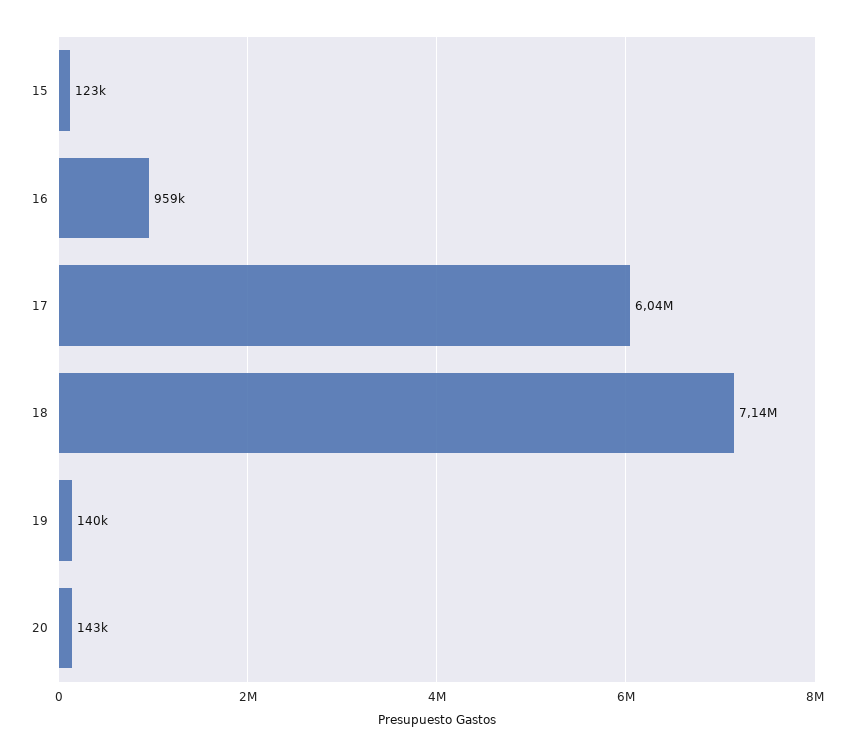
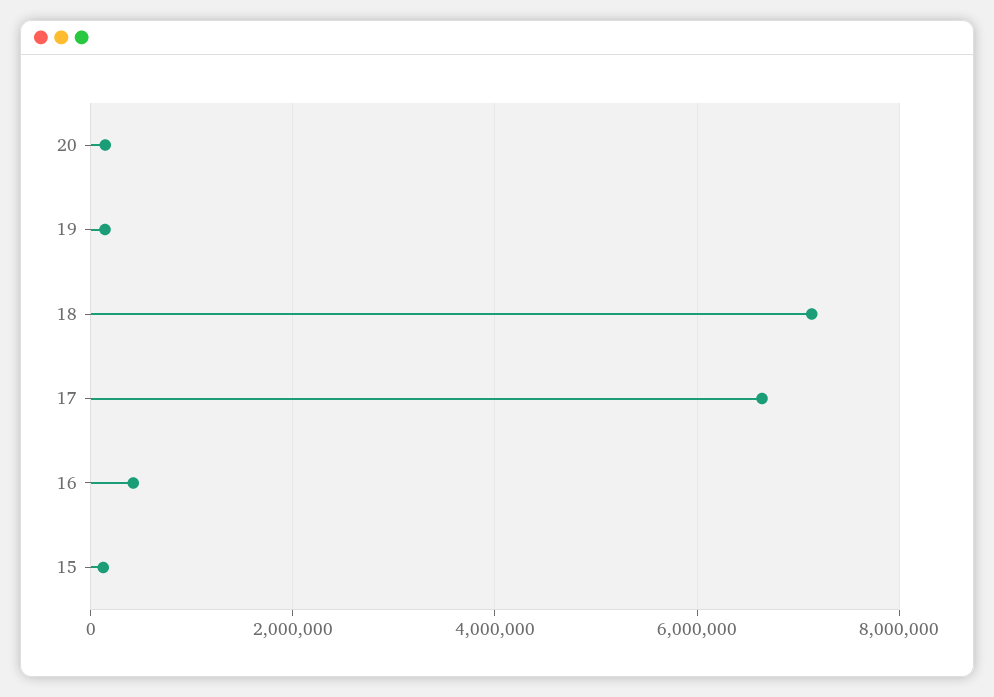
  {
    "15": 123000,
-   "16": 959000,
+   "16": 400000,
-   "17": 6040000,
+   "17": 6600000,
    "18": 7140000,
    "19": 140000,
    "20": 143000
  }

